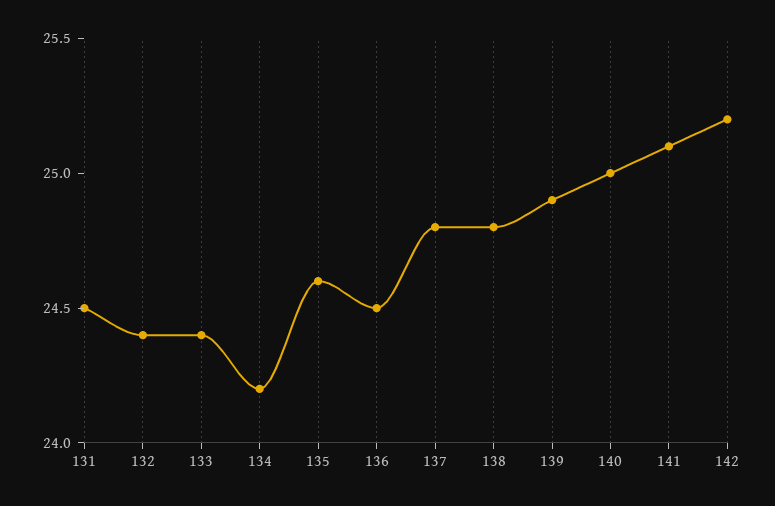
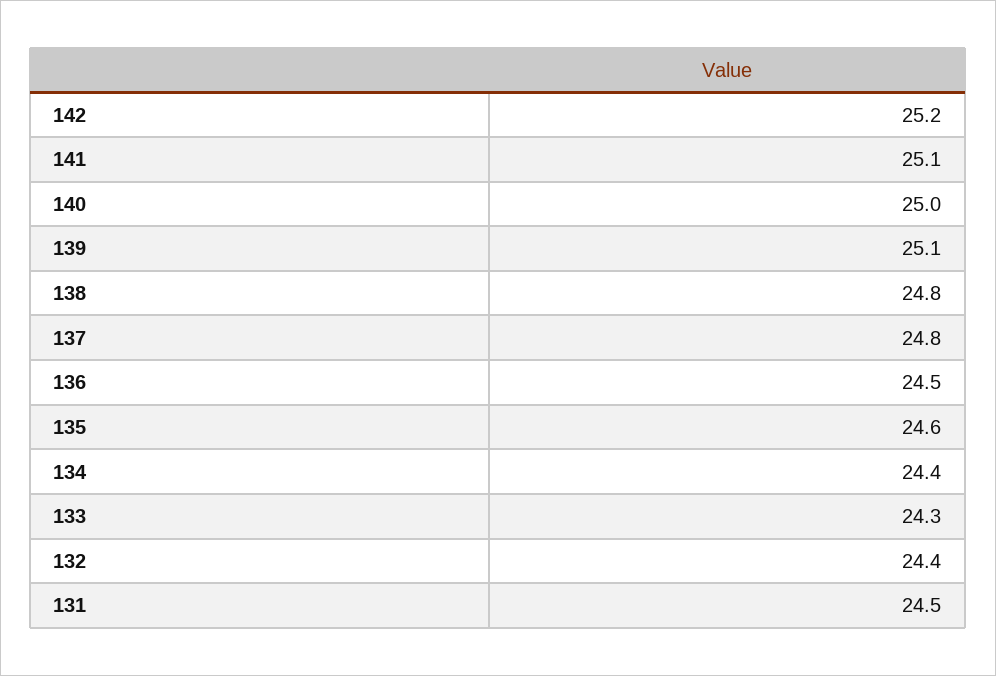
  {
    "131": 24.5,
    "132": 24.4,
-   "133": 24.4,
+   "133": 24.3,
-   "134": 24.2,
+   "134": 24.4,
    "135": 24.6,
    "136": 24.5,
    "137": 24.8,
    "138": 24.8,
-   "139": 24.9,
+   "139": 25.1,
    "140": 25,
    "141": 25.1,
    "142": 25.2
  }

